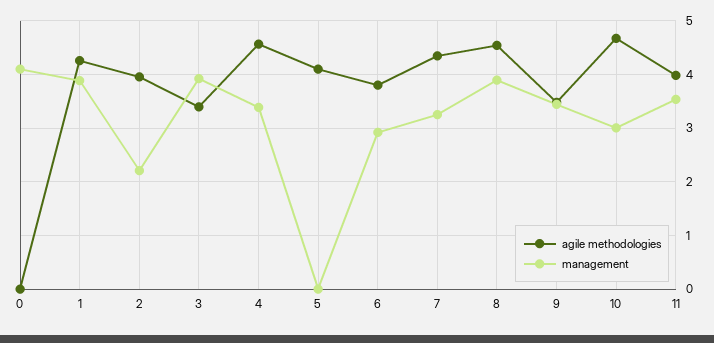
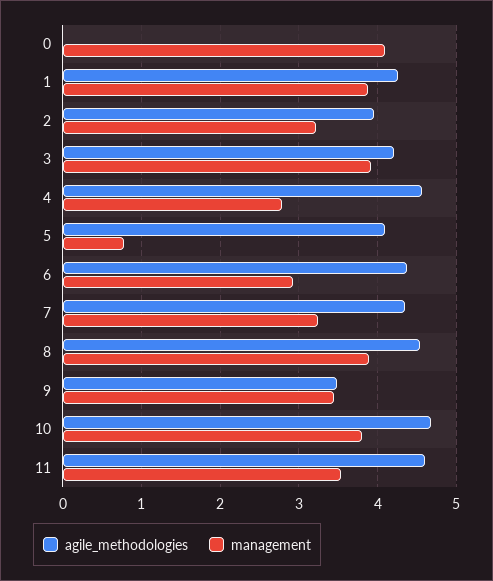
  {
    "agile methodologies": {
      "0": 0,
      "1": 4.3,
      "2": 4,
-     "3": 3.4,
+     "3": 4.2,
      "4": 4.6,
      "5": 4.1,
-     "6": 3.8,
+     "6": 4.4,
      "7": 4.3,
      "8": 4.5,
      "9": 3.5,
      "10": 4.7,
-     "11": 4
+     "11": 4.6
    },
    "management": {
      "0": 4.1,
      "1": 3.9,
-     "2": 2.2,
+     "2": 3.2,
      "3": 3.9,
-     "4": 3.4,
+     "4": 2.8,
-     "5": 0,
+     "5": 0.8,
      "6": 2.9,
      "7": 3.3,
      "8": 3.9,
      "9": 3.4,
-     "10": 3,
+     "10": 3.8,
      "11": 3.5
    }
  }

